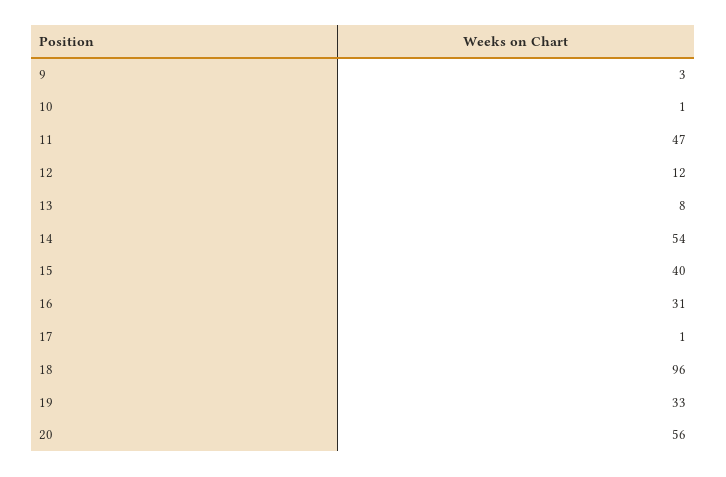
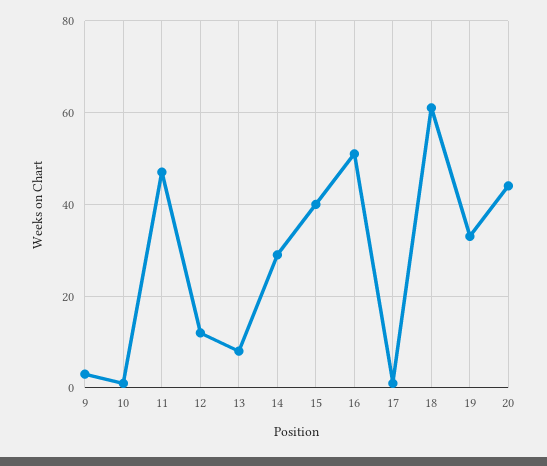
  {
    "9": 3,
    "10": 1,
    "11": 47,
    "12": 12,
    "13": 8,
-   "14": 54,
+   "14": 30,
    "15": 40,
-   "16": 31,
+   "16": 50,
    "17": 1,
-   "18": 96,
+   "18": 60,
    "19": 33,
-   "20": 56
+   "20": 45
  }

